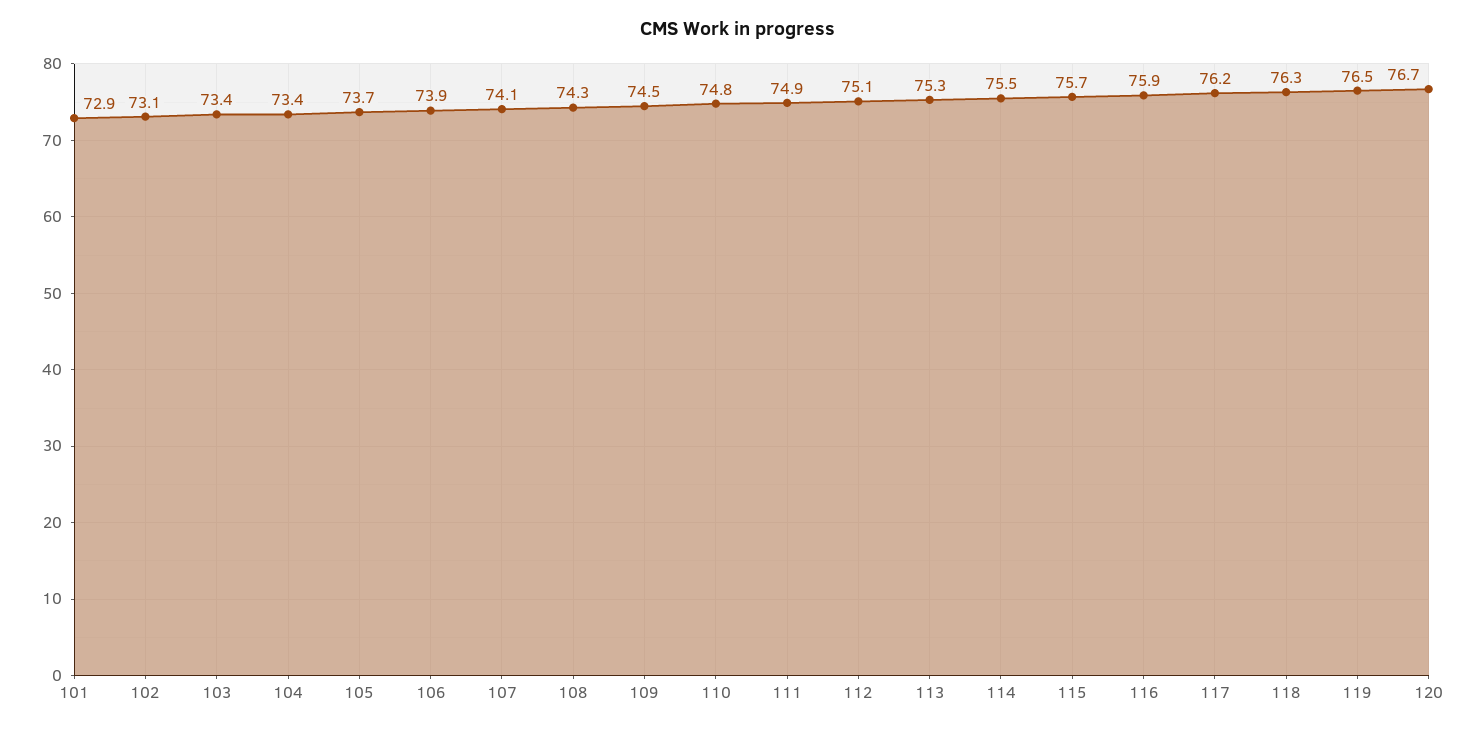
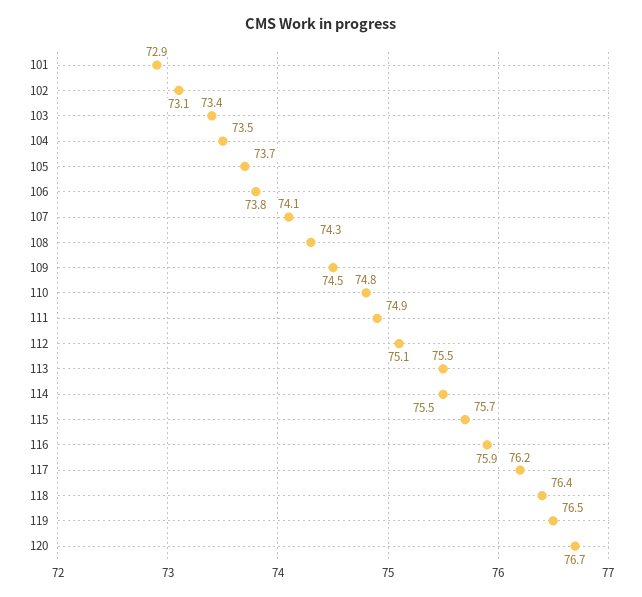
  {
    "101": 72.9,
    "102": 73.1,
    "103": 73.4,
-   "104": 73.4,
+   "104": 73.5,
    "105": 73.7,
-   "106": 73.9,
+   "106": 73.8,
    "107": 74.1,
    "108": 74.3,
    "109": 74.5,
    "110": 74.8,
    "111": 74.9,
    "112": 75.1,
-   "113": 75.3,
+   "113": 75.5,
    "114": 75.5,
    "115": 75.7,
    "116": 75.9,
    "117": 76.2,
-   "118": 76.3,
+   "118": 76.4,
    "119": 76.5,
    "120": 76.7
  }

